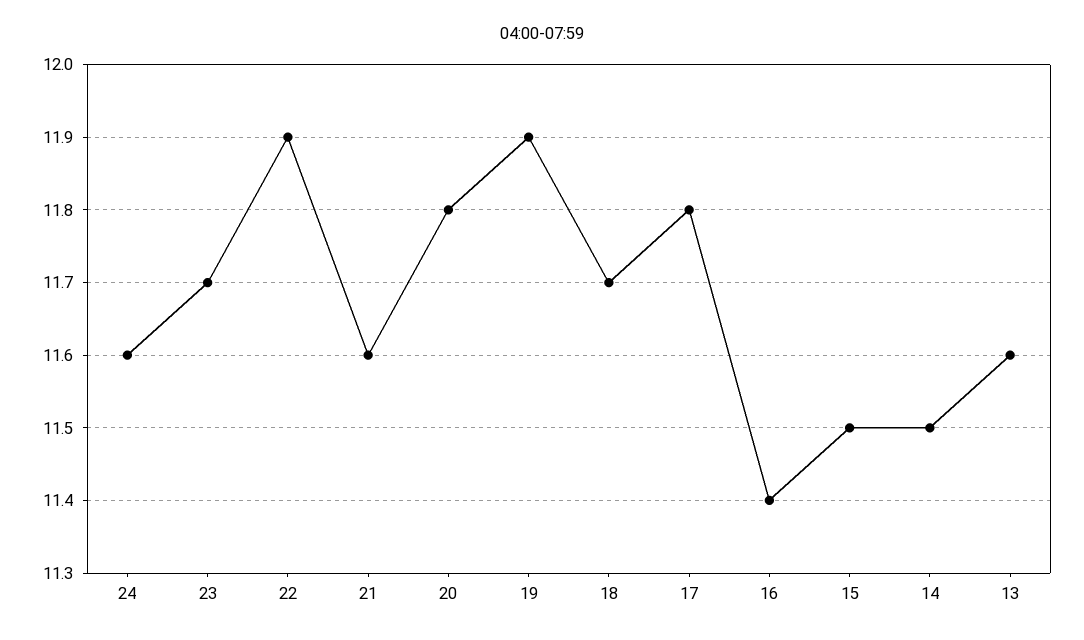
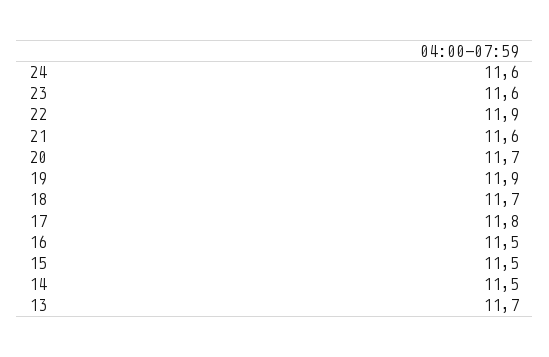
  {
    "24": 11.6,
-   "23": 11.7,
+   "23": 11.6,
    "22": 11.9,
    "21": 11.6,
-   "20": 11.8,
+   "20": 11.7,
    "19": 11.9,
    "18": 11.7,
    "17": 11.8,
-   "16": 11.4,
+   "16": 11.5,
    "15": 11.5,
    "14": 11.5,
-   "13": 11.6
+   "13": 11.7
  }

